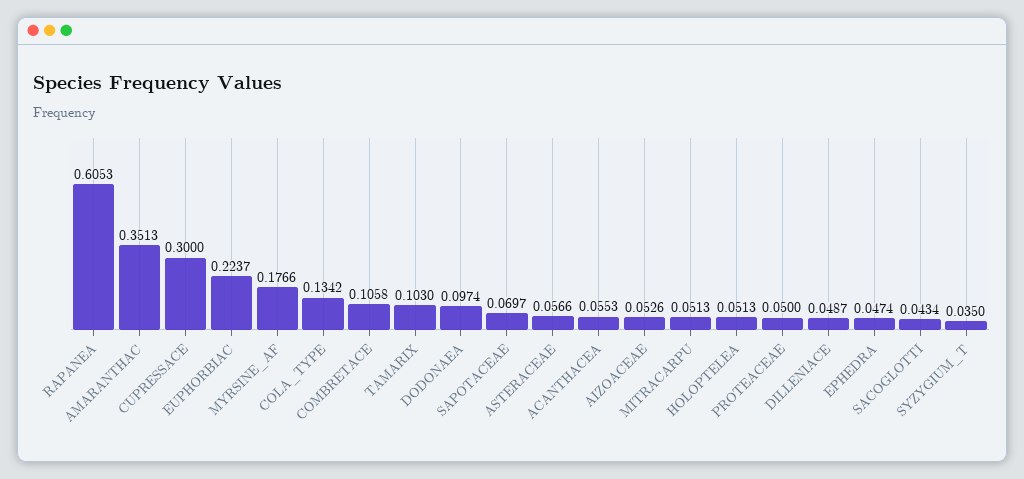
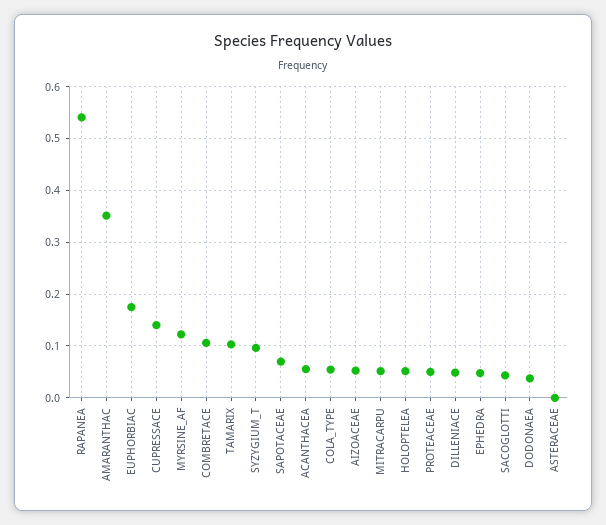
  {
-   "RAPANEA": 0.6053,
+   "RAPANEA": 0.54,
    "AMARANTHAC": 0.3513,
-   "CUPRESSACE": 0.3,
+   "CUPRESSACE": 0.14,
-   "EUPHORBIAC": 0.2237,
+   "EUPHORBIAC": 0.18,
-   "MYRSINE_AF": 0.1766,
+   "MYRSINE_AF": 0.12,
-   "COLA_TYPE": 0.1342,
+   "COLA_TYPE": 0.06,
    "COMBRETACE": 0.1058,
    "TAMARIX": 0.103,
-   "DODONAEA": 0.0974,
+   "DODONAEA": 0.04,
    "SAPOTACEAE": 0.0697,
-   "ASTERACEAE": 0.0566,
+   "ASTERACEAE": 0,
    "ACANTHACEA": 0.0553,
    "AIZOACEAE": 0.0526,
    "MITRACARPU": 0.0513,
    "HOLOPTELEA": 0.0513,
    "PROTEACEAE": 0.05,
    "DILLENIACE": 0.0487,
    "EPHEDRA": 0.0474,
    "SACOGLOTTI": 0.0434,
-   "SYZYGIUM_T": 0.035
+   "SYZYGIUM_T": 0.1
  }

